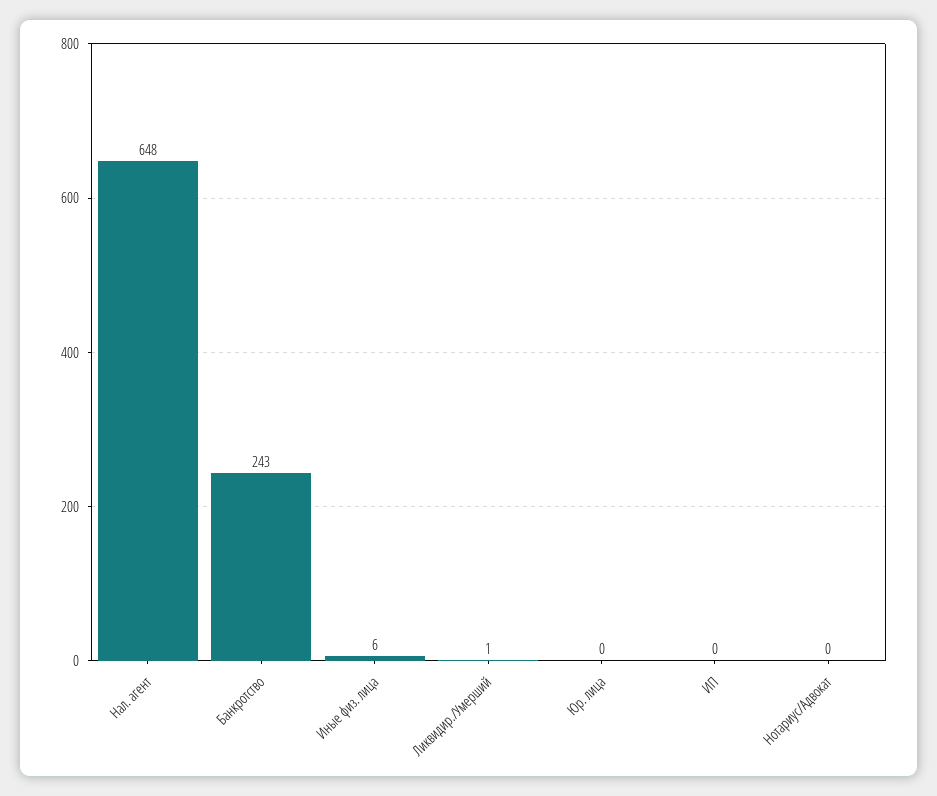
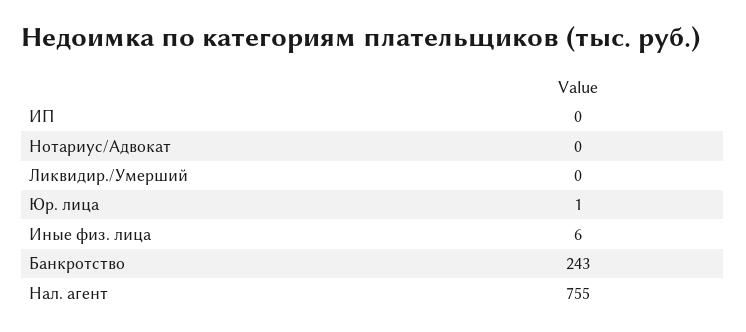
  {
-   "Нал. агент": 648,
+   "Нал. агент": 755,
    "Банкротство": 243,
    "Иные физ. лица": 6,
-   "Ликвидир./Умерший": 1,
+   "Ликвидир./Умерший": 0,
-   "Юр. лица": 0,
+   "Юр. лица": 1,
    "ИП": 0,
    "Нотариус/Адвокат": 0
  }

